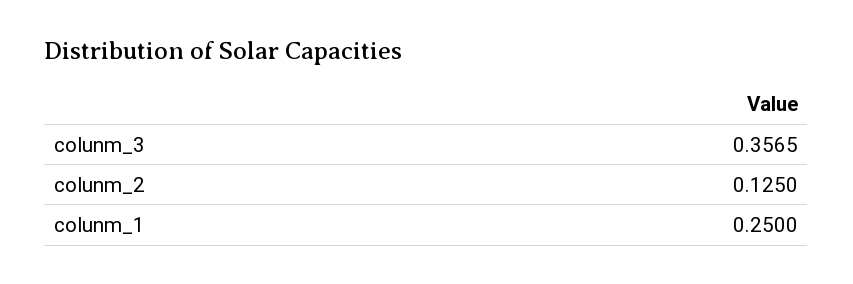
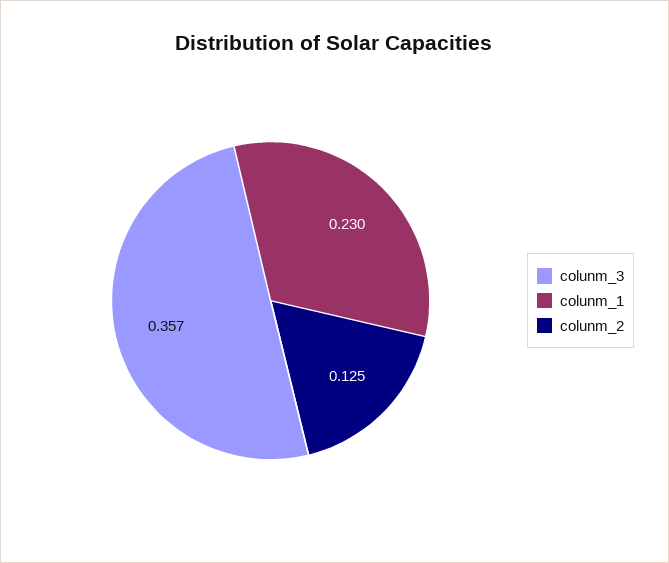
  {
    "colunm_3": 0.3565,
    "colunm_2": 0.125,
-   "colunm_1": 0.25
+   "colunm_1": 0.23
  }

